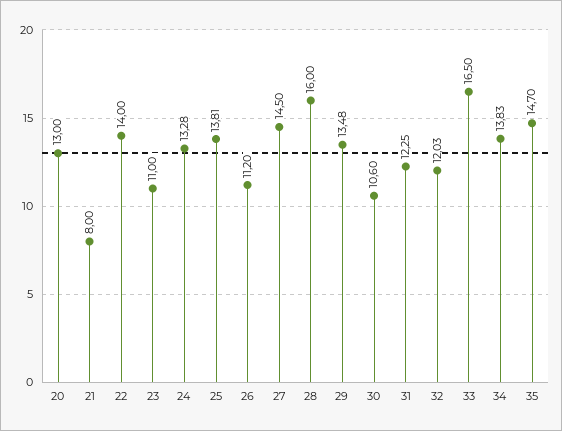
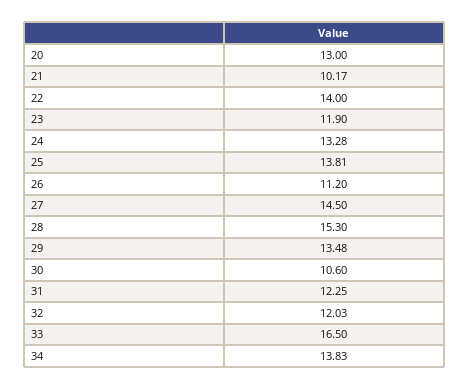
  {
    "20": 13,
-   "21": 8,
+   "21": 10.17,
    "22": 14,
-   "23": 11,
+   "23": 11.9,
    "24": 13.28,
    "25": 13.81,
    "26": 11.2,
    "27": 14.5,
-   "28": 16,
+   "28": 15.3,
    "29": 13.48,
    "30": 10.6,
    "31": 12.25,
    "32": 12.03,
    "33": 16.5,
-   "34": 13.83,
+   "34": 13.83
-   "35": 14.7
  }

